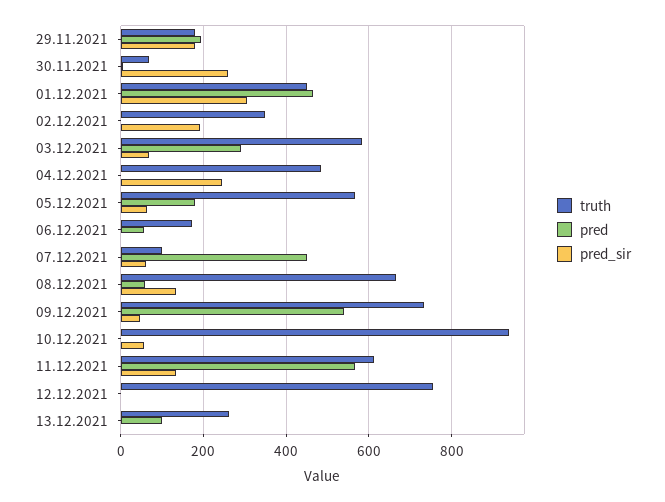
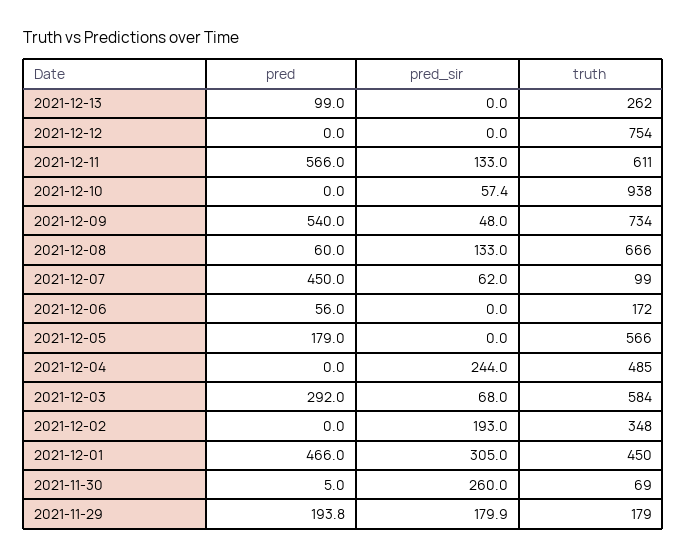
  {
    "truth": {
      "29.11.2021": 179,
      "30.11.2021": 69,
      "01.12.2021": 450,
      "02.12.2021": 348,
      "03.12.2021": 584,
      "04.12.2021": 485,
      "05.12.2021": 566,
      "06.12.2021": 172,
      "07.12.2021": 99,
      "08.12.2021": 666,
      "09.12.2021": 734,
      "10.12.2021": 938,
      "11.12.2021": 611,
      "12.12.2021": 754,
      "13.12.2021": 262
    },
    "pred": {
      "29.11.2021": 193.8,
      "30.11.2021": 5,
      "01.12.2021": 466,
      "02.12.2021": 0,
      "03.12.2021": 292,
      "04.12.2021": 0,
      "05.12.2021": 179,
      "06.12.2021": 56,
      "07.12.2021": 450,
      "08.12.2021": 60,
      "09.12.2021": 540,
      "10.12.2021": 0,
      "11.12.2021": 566,
      "12.12.2021": 0,
      "13.12.2021": 99
    },
    "pred_sir": {
      "29.11.2021": 179.9,
      "30.11.2021": 260,
      "01.12.2021": 305,
      "02.12.2021": 193,
      "03.12.2021": 68,
      "04.12.2021": 244,
-     "05.12.2021": 60,
+     "05.12.2021": 0,
      "06.12.2021": 0,
      "07.12.2021": 62,
      "08.12.2021": 133,
      "09.12.2021": 48,
      "10.12.2021": 57.4,
      "11.12.2021": 133,
      "12.12.2021": 0,
      "13.12.2021": 0
    }
  }

